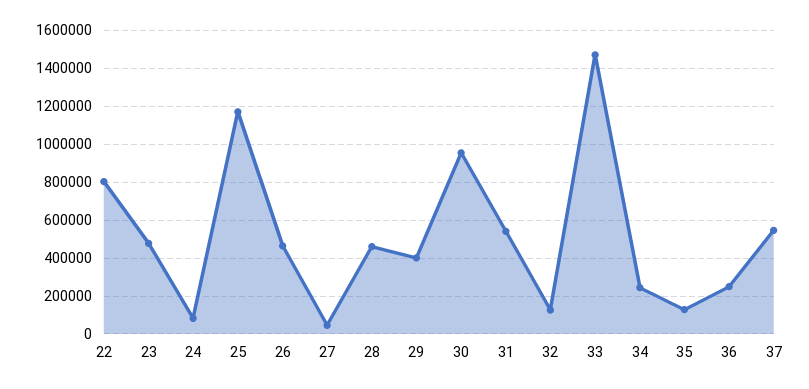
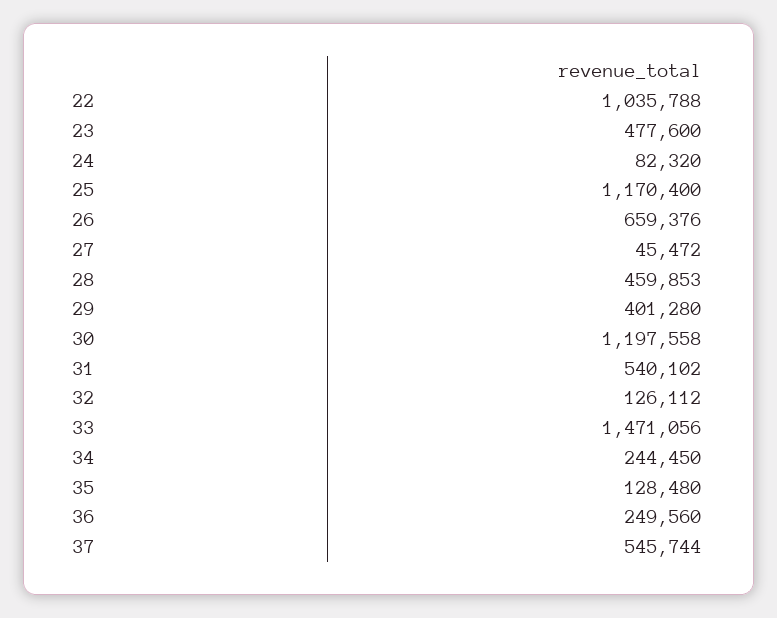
  {
-   "22": 800000,
+   "22": 1035788,
    "23": 477600,
    "24": 82320,
    "25": 1170400,
-   "26": 450000,
+   "26": 659376,
    "27": 45472,
    "28": 459853,
    "29": 401280,
-   "30": 950000,
+   "30": 1197558,
    "31": 540102,
    "32": 126112,
    "33": 1471056,
    "34": 244450,
    "35": 128480,
    "36": 249560,
    "37": 545744
  }

